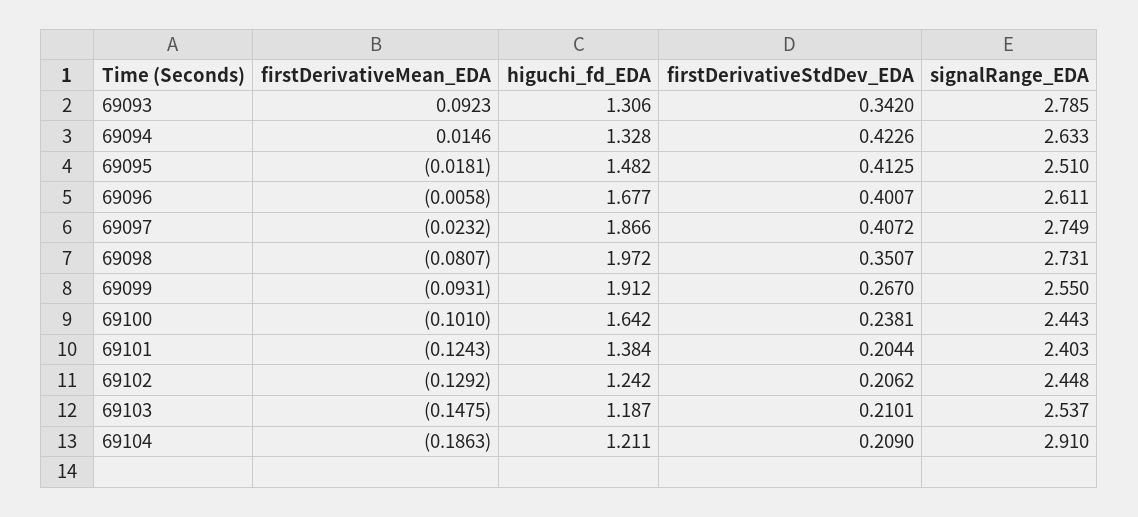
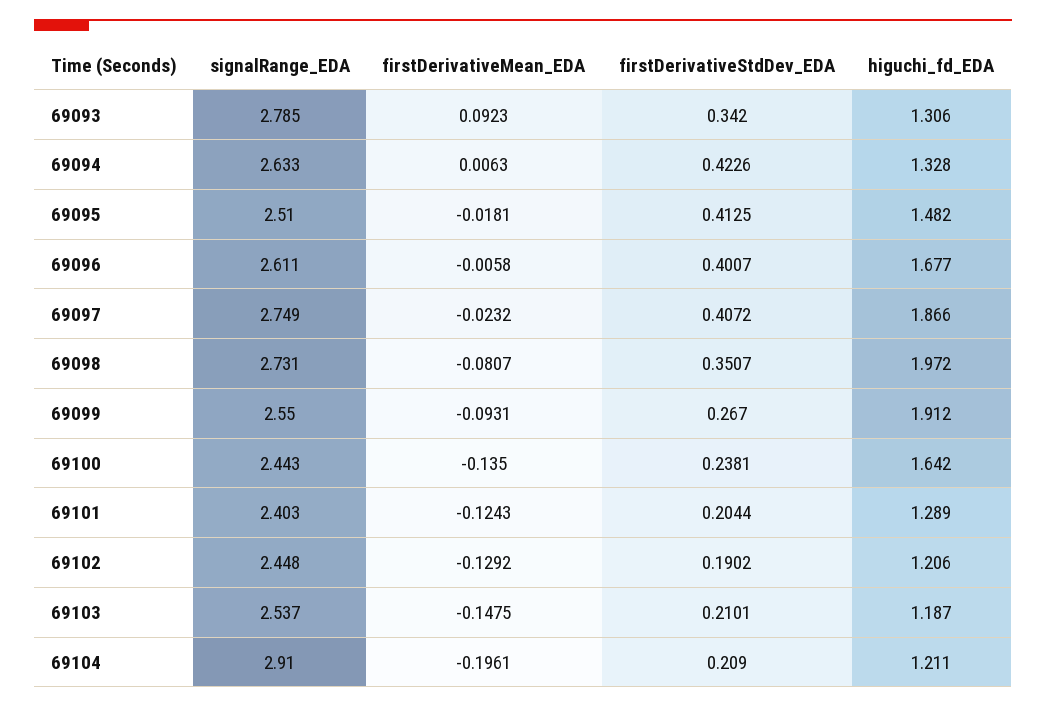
  {
    "firstDerivativeMean_EDA": {
      "69093": 0.0923,
-     "69094": 0.0146,
+     "69094": 0.0063,
      "69095": -0.0181,
      "69096": -0.0058,
      "69097": -0.0232,
      "69098": -0.0807,
      "69099": -0.0931,
-     "69100": -0.101,
+     "69100": -0.135,
      "69101": -0.1243,
      "69102": -0.1292,
      "69103": -0.1475,
-     "69104": -0.1863
+     "69104": -0.1961
    },
    "higuchi_fd_EDA": {
      "69093": 1.306,
      "69094": 1.328,
      "69095": 1.482,
      "69096": 1.677,
      "69097": 1.866,
      "69098": 1.972,
      "69099": 1.912,
      "69100": 1.642,
-     "69101": 1.384,
+     "69101": 1.289,
-     "69102": 1.242,
+     "69102": 1.206,
      "69103": 1.187,
      "69104": 1.211
    },
    "firstDerivativeStdDev_EDA": {
      "69093": 0.342,
      "69094": 0.4226,
      "69095": 0.4125,
      "69096": 0.4007,
      "69097": 0.4072,
      "69098": 0.3507,
      "69099": 0.267,
      "69100": 0.2381,
      "69101": 0.2044,
-     "69102": 0.2062,
+     "69102": 0.1902,
      "69103": 0.2101,
      "69104": 0.209
    },
    "signalRange_EDA": {
      "69093": 2.785,
      "69094": 2.633,
      "69095": 2.51,
      "69096": 2.611,
      "69097": 2.749,
      "69098": 2.731,
      "69099": 2.55,
      "69100": 2.443,
      "69101": 2.403,
      "69102": 2.448,
      "69103": 2.537,
      "69104": 2.91
    }
  }

